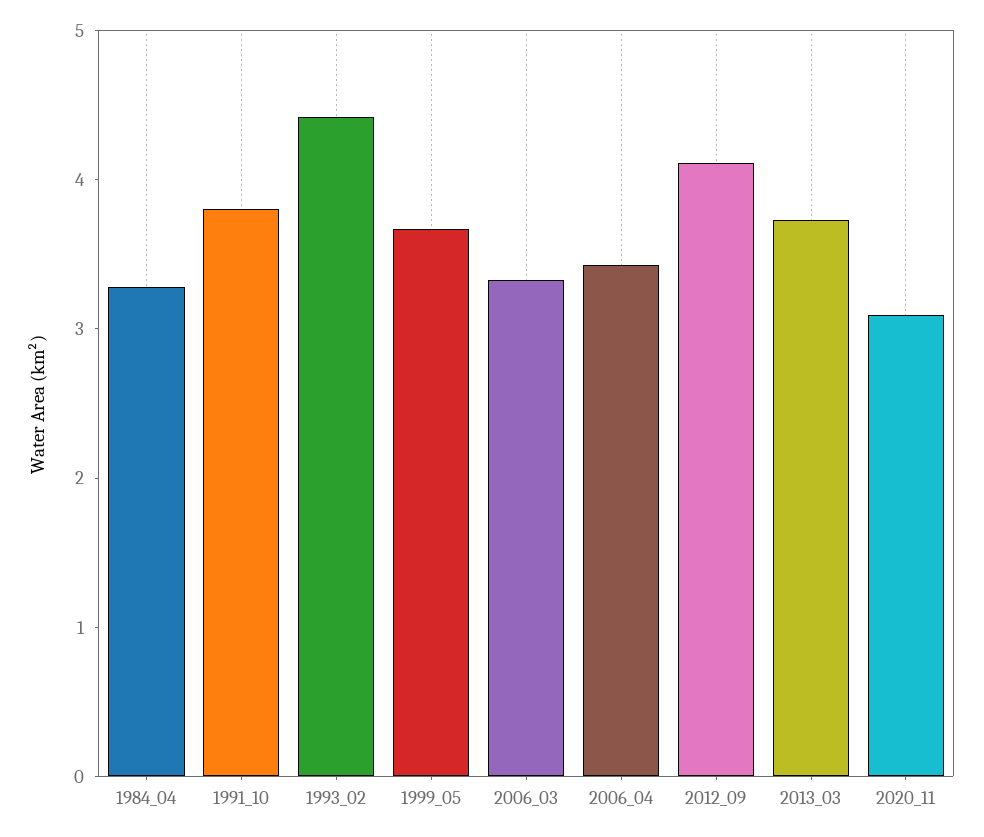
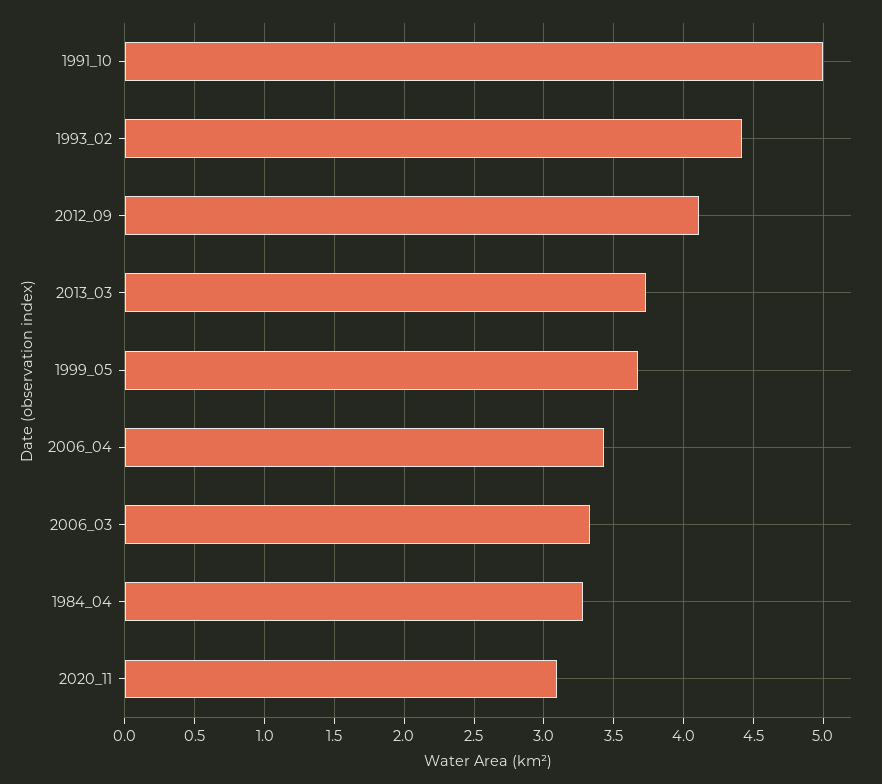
  {
    "1984_04": 3.3,
-   "1991_10": 3.8,
+   "1991_10": 5,
    "1993_02": 4.4,
    "1999_05": 3.65,
    "2006_03": 3.35,
    "2006_04": 3.45,
    "2012_09": 4.1,
    "2013_03": 3.75,
    "2020_11": 3.1
  }

